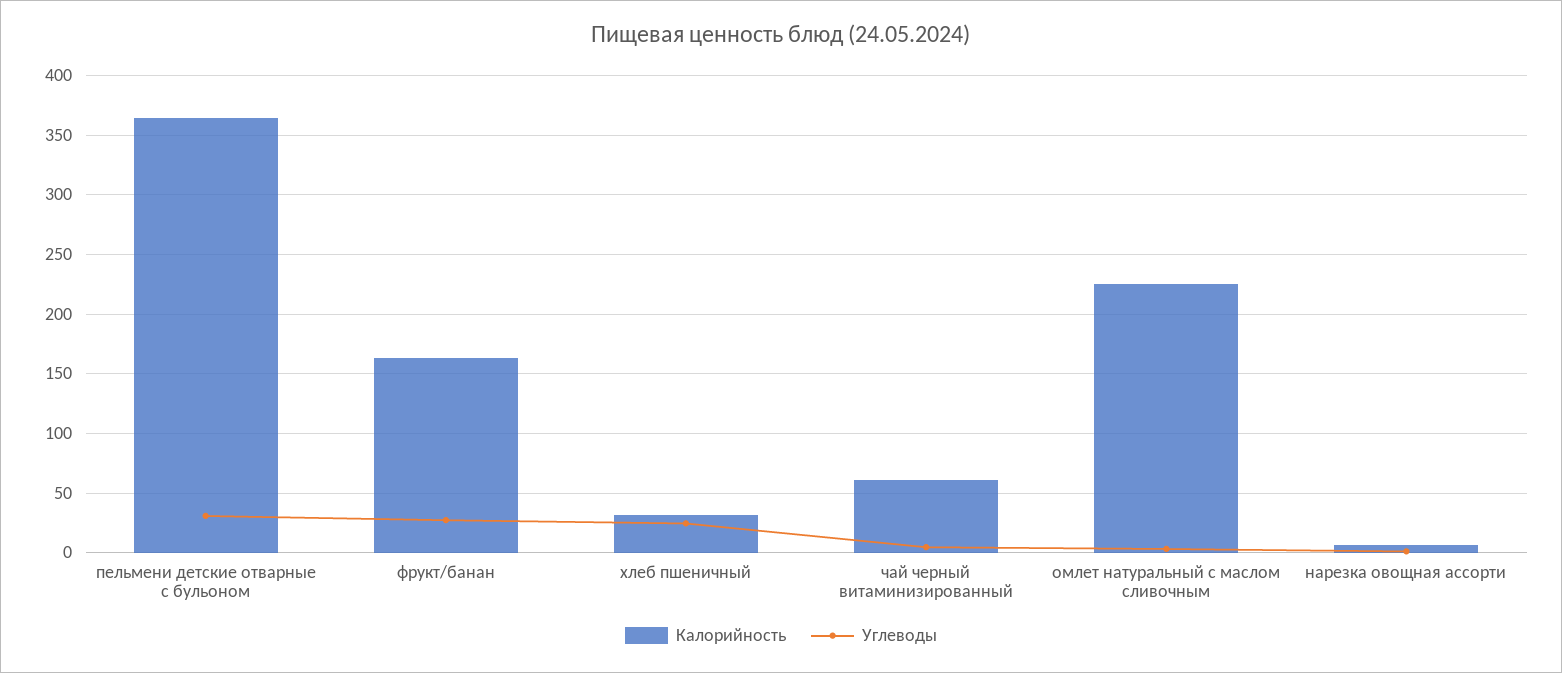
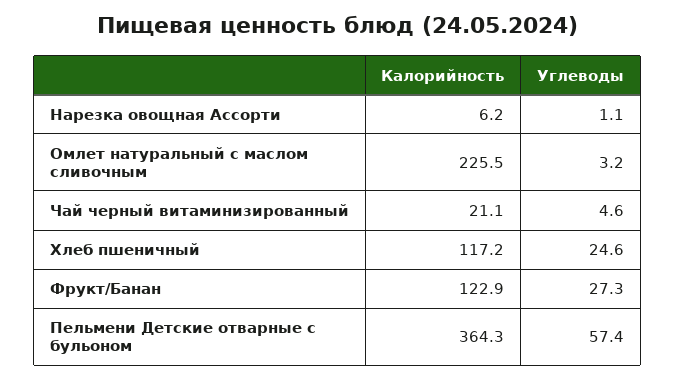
  {
    "Калорийность": {
      "пельмени детские отварные с бульоном": 364.3,
-     "фрукт/банан": 160,
+     "фрукт/банан": 122.9,
-     "хлеб пшеничный": 30,
+     "хлеб пшеничный": 117.2,
-     "чай черный витаминизированный": 60,
+     "чай черный витаминизированный": 21.1,
      "омлет натуральный с маслом сливочным": 225.5,
      "нарезка овощная ассорти": 6.2
    },
    "Углеводы": {
-     "пельмени детские отварные с бульоном": 30,
+     "пельмени детские отварные с бульоном": 57.4,
      "фрукт/банан": 27.3,
      "хлеб пшеничный": 24.6,
      "чай черный витаминизированный": 4.6,
      "омлет натуральный с маслом сливочным": 3.2,
      "нарезка овощная ассорти": 1.1
    }
  }

